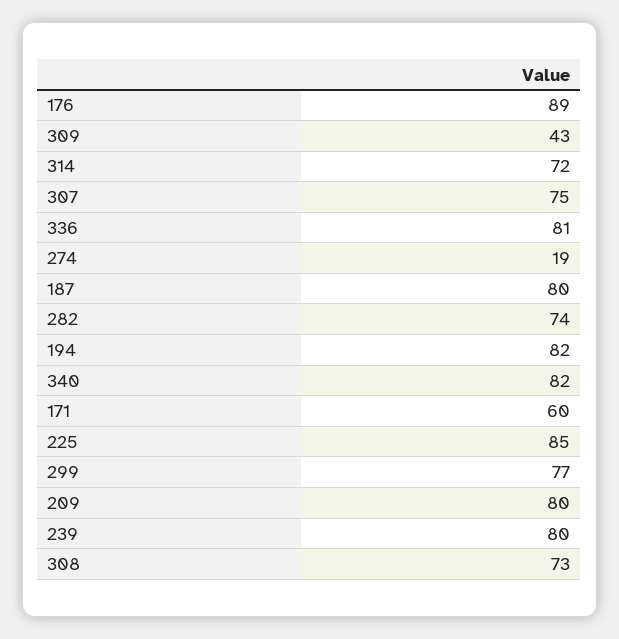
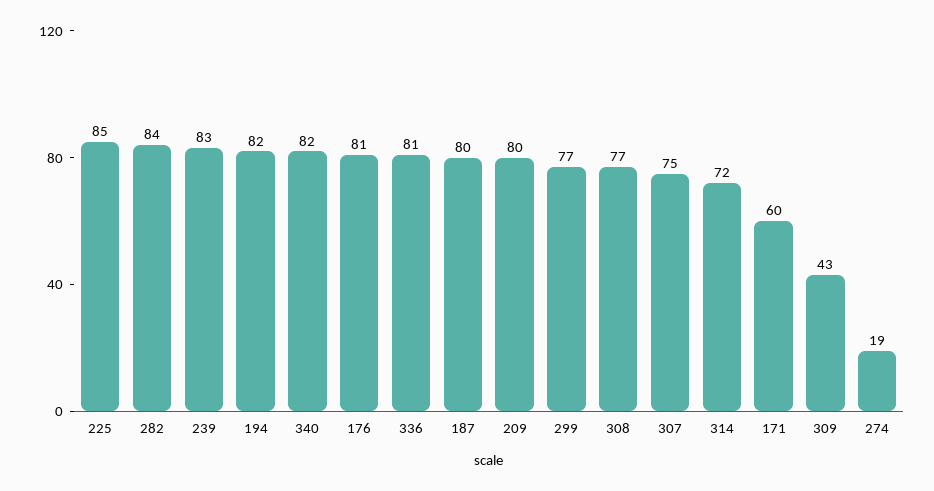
  {
-   "176": 89,
+   "176": 81,
    "309": 43,
    "314": 72,
    "307": 75,
    "336": 81,
    "274": 19,
    "187": 80,
-   "282": 74,
+   "282": 84,
    "194": 82,
    "340": 82,
    "171": 60,
    "225": 85,
    "299": 77,
    "209": 80,
-   "239": 80,
+   "239": 83,
-   "308": 73
+   "308": 77
  }

